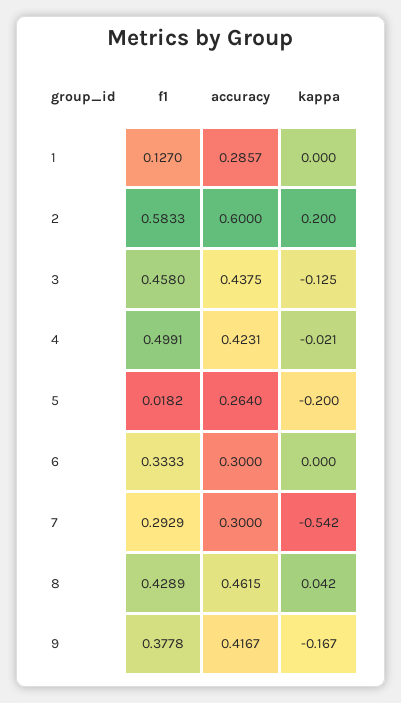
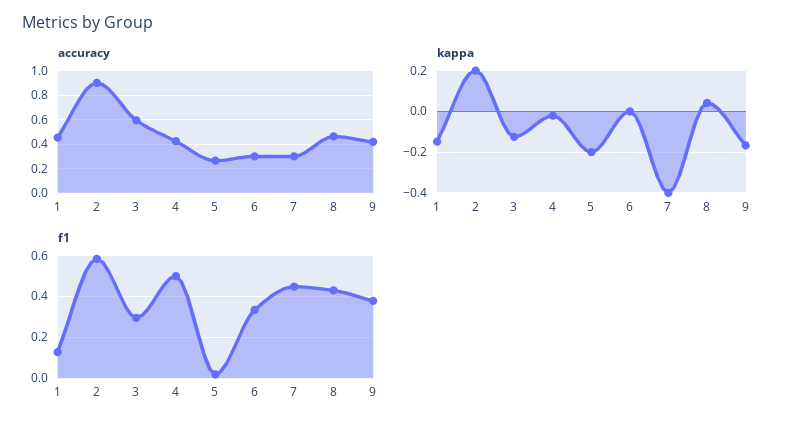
  {
    "f1": {
      "1": 0.127,
      "2": 0.5833,
-     "3": 0.458,
+     "3": 0.3,
      "4": 0.4991,
      "5": 0.0182,
      "6": 0.3333,
-     "7": 0.2929,
+     "7": 0.45,
      "8": 0.4289,
      "9": 0.3778
    },
    "accuracy": {
-     "1": 0.2857,
+     "1": 0.45,
-     "2": 0.6,
+     "2": 0.9,
-     "3": 0.4375,
+     "3": 0.6,
      "4": 0.4231,
      "5": 0.264,
      "6": 0.3,
      "7": 0.3,
      "8": 0.4615,
      "9": 0.4167
    },
    "kappa": {
-     "1": 0,
+     "1": -0.15,
      "2": 0.2,
      "3": -0.125,
      "4": -0.021,
      "5": -0.2,
      "6": 0,
-     "7": -0.542,
+     "7": -0.4,
      "8": 0.042,
      "9": -0.167
    }
  }

